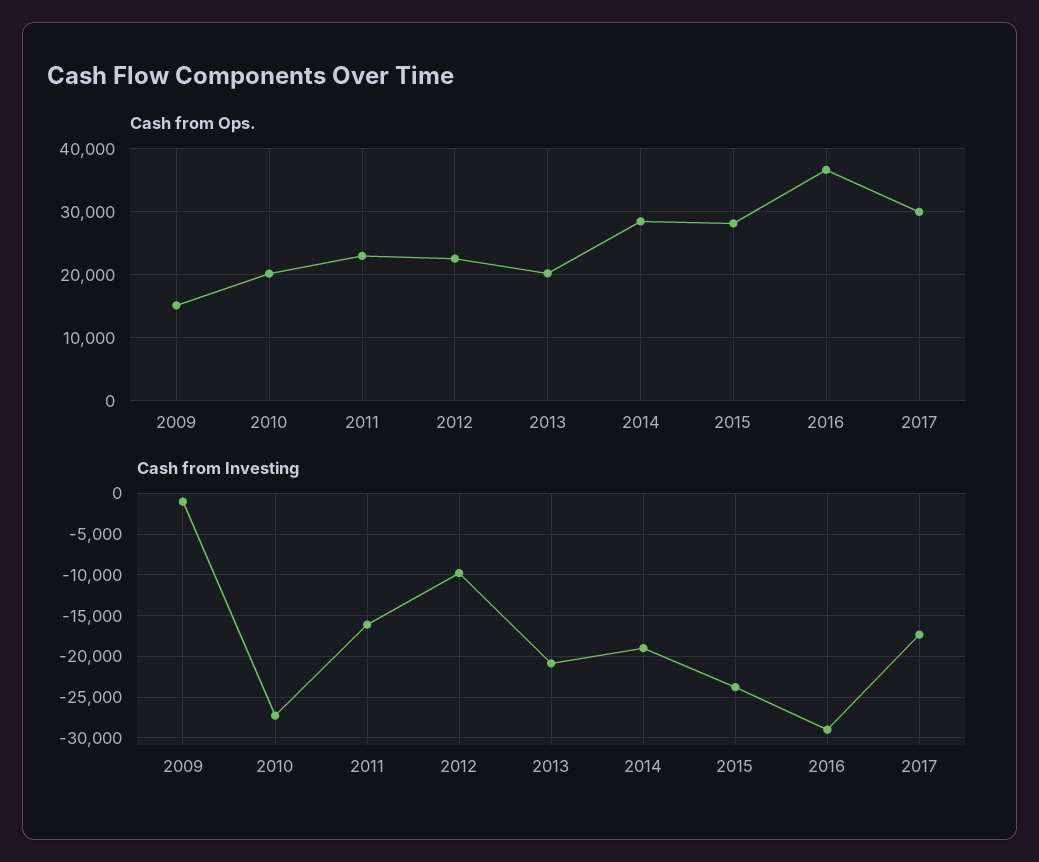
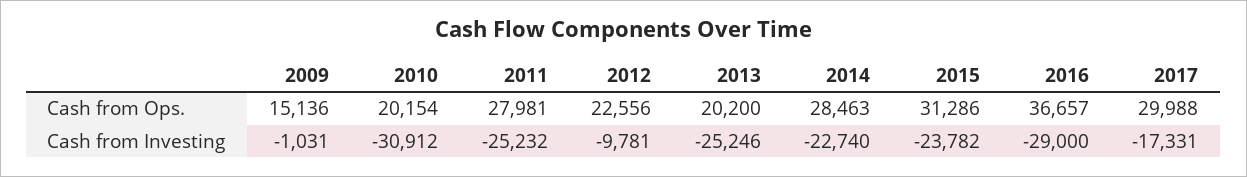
  {
    "Cash from Ops.": {
      "2009": 15136,
      "2010": 20154,
-     "2011": 23000,
+     "2011": 27981,
      "2012": 22556,
      "2013": 20200,
      "2014": 28463,
-     "2015": 28000,
+     "2015": 31286,
      "2016": 36657,
      "2017": 29988
    },
    "Cash from Investing": {
      "2009": -1031,
-     "2010": -27000,
+     "2010": -30912,
-     "2011": -16000,
+     "2011": -25232,
      "2012": -9781,
-     "2013": -21000,
+     "2013": -25246,
-     "2014": -19000,
+     "2014": -22740,
      "2015": -23782,
      "2016": -29000,
      "2017": -17331
    }
  }

